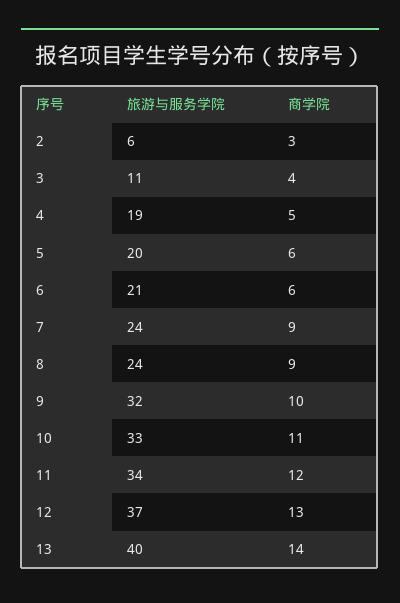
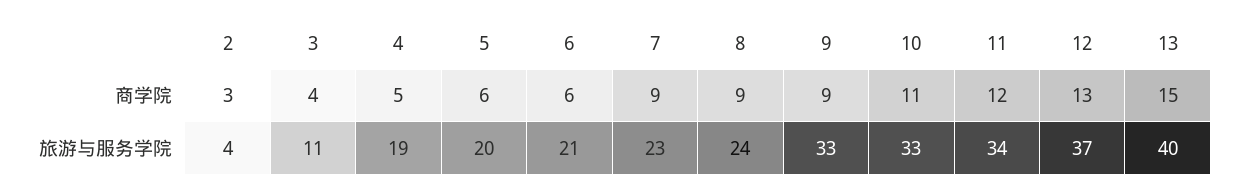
  {
    "旅游与服务学院": {
-     "2": 6,
+     "2": 4,
      "3": 11,
      "4": 19,
      "5": 20,
      "6": 21,
-     "7": 24,
+     "7": 23,
      "8": 24,
-     "9": 32,
+     "9": 33,
      "10": 33,
      "11": 34,
      "12": 37,
      "13": 40
    },
    "商学院": {
      "2": 3,
      "3": 4,
      "4": 5,
      "5": 6,
      "6": 6,
      "7": 9,
      "8": 9,
-     "9": 10,
+     "9": 9,
      "10": 11,
      "11": 12,
      "12": 13,
-     "13": 14
+     "13": 15
    }
  }

